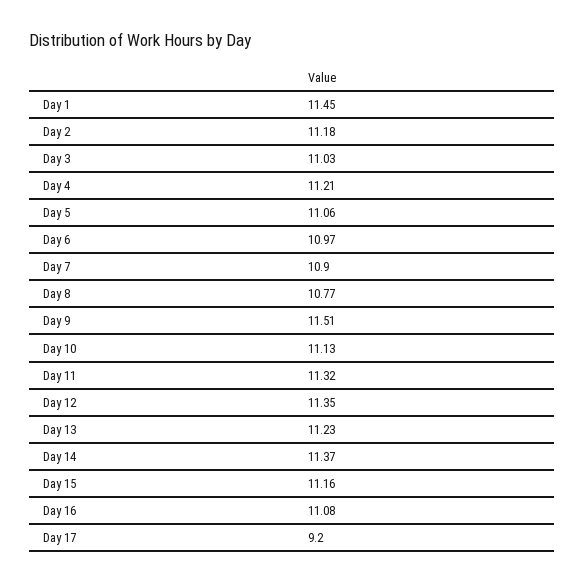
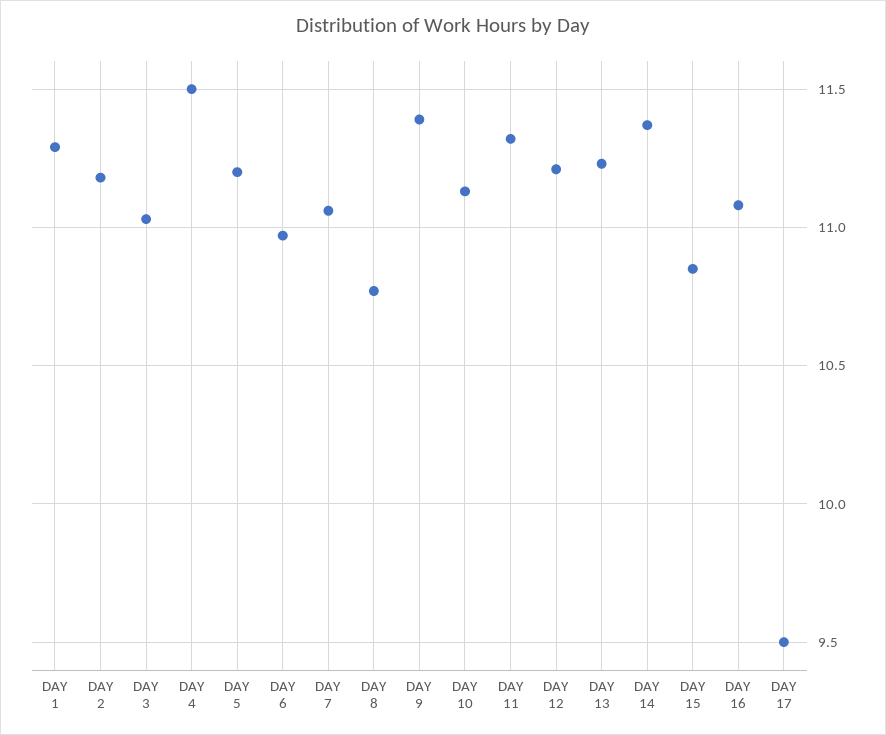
  {
-   "Day 1": 11.45,
+   "Day 1": 11.3,
    "Day 2": 11.18,
    "Day 3": 11.03,
-   "Day 4": 11.21,
+   "Day 4": 11.5,
-   "Day 5": 11.06,
+   "Day 5": 11.2,
    "Day 6": 10.97,
-   "Day 7": 10.9,
+   "Day 7": 11.05,
    "Day 8": 10.77,
-   "Day 9": 11.51,
+   "Day 9": 11.4,
    "Day 10": 11.13,
    "Day 11": 11.32,
-   "Day 12": 11.35,
+   "Day 12": 11.2,
    "Day 13": 11.23,
    "Day 14": 11.37,
-   "Day 15": 11.16,
+   "Day 15": 10.85,
    "Day 16": 11.08,
-   "Day 17": 9.2
+   "Day 17": 9.5
  }

